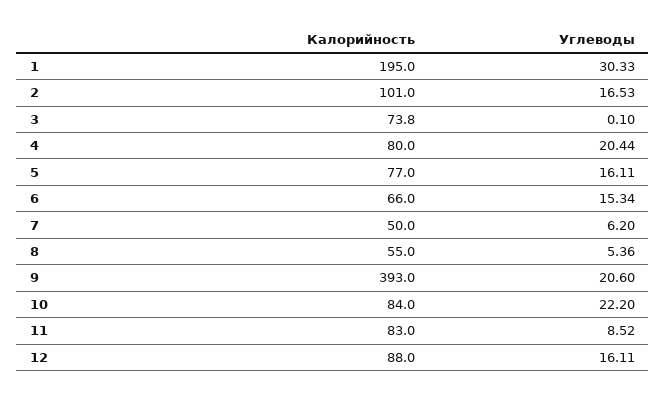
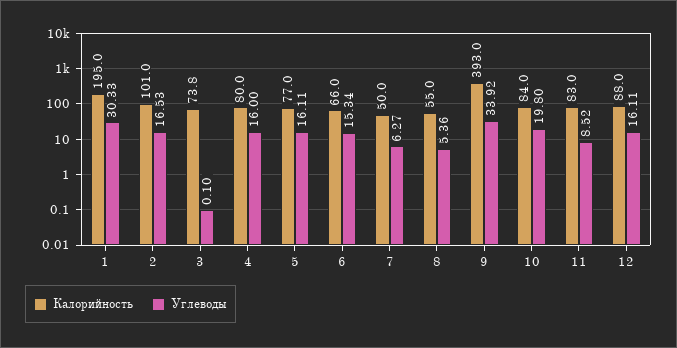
  {
    "Калорийность": {
      "1": 195,
      "2": 101,
      "3": 73.8,
      "4": 80,
      "5": 77,
      "6": 66,
      "7": 50,
      "8": 55,
      "9": 393,
      "10": 84,
      "11": 83,
      "12": 88
    },
    "Углеводы": {
      "1": 30.33,
      "2": 16.53,
      "3": 0.1,
-     "4": 20.44,
+     "4": 16,
      "5": 16.11,
      "6": 15.34,
-     "7": 6.2,
+     "7": 6.27,
      "8": 5.36,
-     "9": 20.6,
+     "9": 33.92,
-     "10": 22.2,
+     "10": 19.8,
      "11": 8.52,
      "12": 16.11
    }
  }

